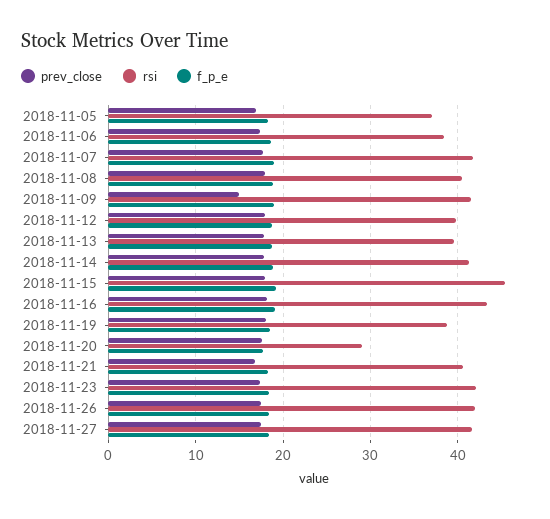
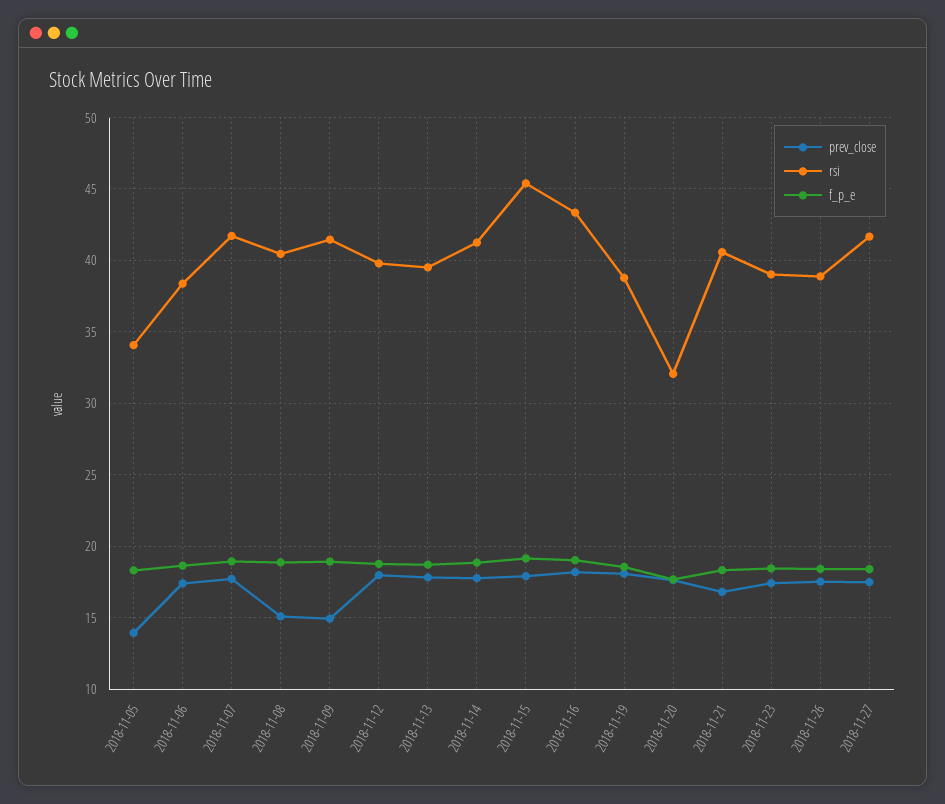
  {
    "prev_close": {
-     "2018-11-05": 17,
+     "2018-11-05": 14,
      "2018-11-06": 17.5,
      "2018-11-07": 17.5,
-     "2018-11-08": 18,
+     "2018-11-08": 15,
      "2018-11-09": 15,
      "2018-11-12": 18,
      "2018-11-13": 18,
      "2018-11-14": 18,
      "2018-11-15": 18,
      "2018-11-16": 18,
      "2018-11-19": 18,
      "2018-11-20": 17.5,
      "2018-11-21": 17,
      "2018-11-23": 17.5,
      "2018-11-26": 17.5,
      "2018-11-27": 17.5
    },
    "rsi": {
-     "2018-11-05": 37,
+     "2018-11-05": 34,
      "2018-11-06": 38.5,
      "2018-11-07": 41.5,
      "2018-11-08": 40.5,
      "2018-11-09": 41.5,
      "2018-11-12": 40,
      "2018-11-13": 39.5,
      "2018-11-14": 41.5,
      "2018-11-15": 45.5,
      "2018-11-16": 43.5,
      "2018-11-19": 39,
-     "2018-11-20": 29,
+     "2018-11-20": 32,
      "2018-11-21": 40.5,
-     "2018-11-23": 42,
+     "2018-11-23": 39,
-     "2018-11-26": 42,
+     "2018-11-26": 39,
      "2018-11-27": 41.5
    },
    "f_p_e": {
      "2018-11-05": 18.5,
      "2018-11-06": 18.5,
      "2018-11-07": 19,
      "2018-11-08": 19,
      "2018-11-09": 19,
      "2018-11-12": 19,
      "2018-11-13": 18.5,
      "2018-11-14": 19,
      "2018-11-15": 19,
      "2018-11-16": 19,
      "2018-11-19": 18.5,
      "2018-11-20": 17.5,
      "2018-11-21": 18.5,
      "2018-11-23": 18.5,
      "2018-11-26": 18.5,
      "2018-11-27": 18.5
    }
  }

